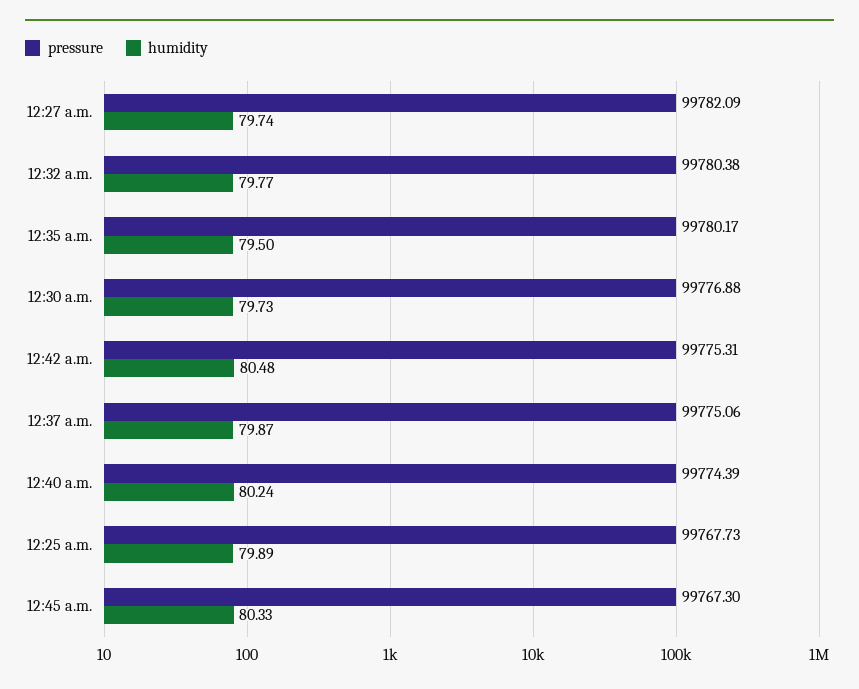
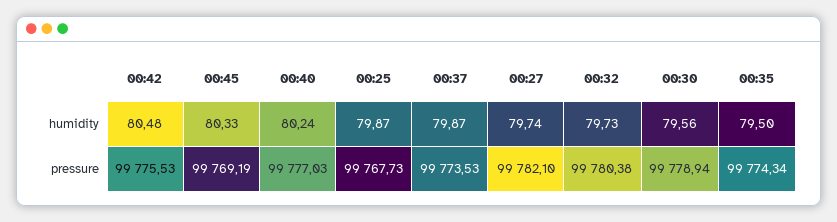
  {
    "pressure": {
-     "12:27 a.m.": 99782.09,
+     "12:27 a.m.": 99782.1,
      "12:32 a.m.": 99780.38,
-     "12:35 a.m.": 99780.17,
+     "12:35 a.m.": 99774.34,
-     "12:30 a.m.": 99776.88,
+     "12:30 a.m.": 99778.94,
-     "12:42 a.m.": 99775.31,
+     "12:42 a.m.": 99775.53,
-     "12:37 a.m.": 99775.06,
+     "12:37 a.m.": 99773.53,
-     "12:40 a.m.": 99774.39,
+     "12:40 a.m.": 99777.03,
      "12:25 a.m.": 99767.73,
-     "12:45 a.m.": 99767.3
+     "12:45 a.m.": 99769.19
    },
    "humidity": {
      "12:27 a.m.": 79.74,
-     "12:32 a.m.": 79.77,
+     "12:32 a.m.": 79.73,
      "12:35 a.m.": 79.5,
-     "12:30 a.m.": 79.73,
+     "12:30 a.m.": 79.56,
      "12:42 a.m.": 80.48,
      "12:37 a.m.": 79.87,
      "12:40 a.m.": 80.24,
-     "12:25 a.m.": 79.89,
+     "12:25 a.m.": 79.87,
      "12:45 a.m.": 80.33
    }
  }

